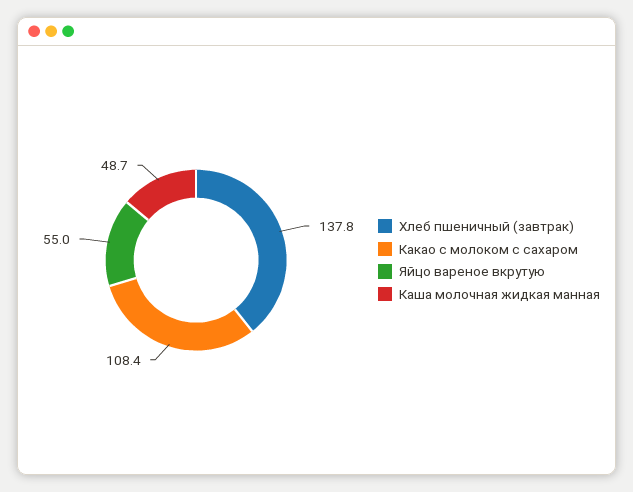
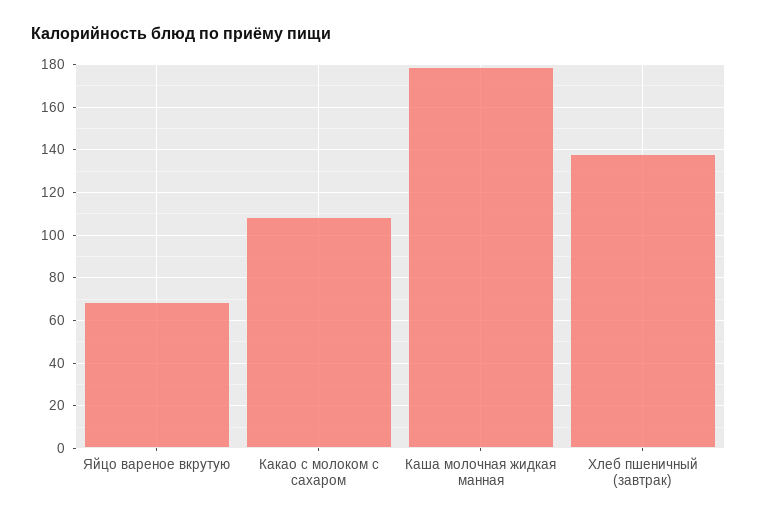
  {
    "Хлеб пшеничный (завтрак)": 137.8,
    "Какао с молоком с сахаром": 108.4,
-   "Яйцо вареное вкрутую": 55,
+   "Яйцо вареное вкрутую": 70,
-   "Каша молочная жидкая манная": 48.7
+   "Каша молочная жидкая манная": 180
  }

